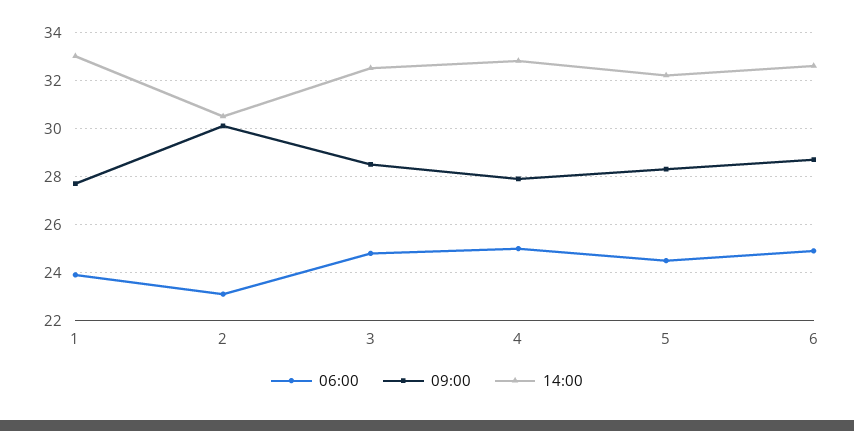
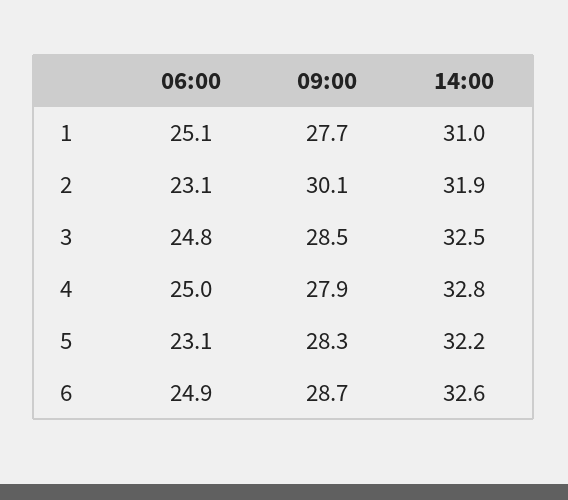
  {
    "06:00": {
-     "1": 24,
+     "1": 25.1,
      "2": 23.1,
      "3": 24.8,
      "4": 25,
-     "5": 24.5,
+     "5": 23.1,
      "6": 24.9
    },
    "09:00": {
      "1": 27.7,
      "2": 30.1,
      "3": 28.5,
      "4": 27.9,
      "5": 28.3,
      "6": 28.7
    },
    "14:00": {
-     "1": 33,
+     "1": 31,
-     "2": 30.5,
+     "2": 31.9,
      "3": 32.5,
      "4": 32.8,
      "5": 32.2,
      "6": 32.6
    }
  }

